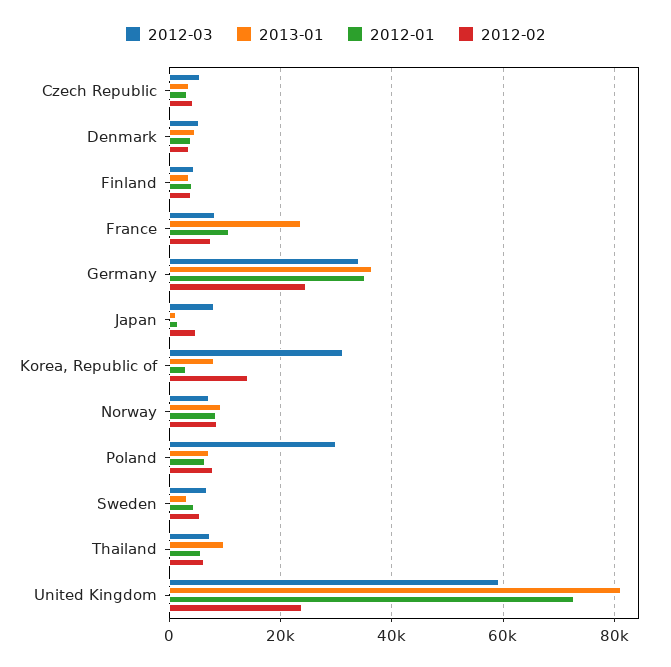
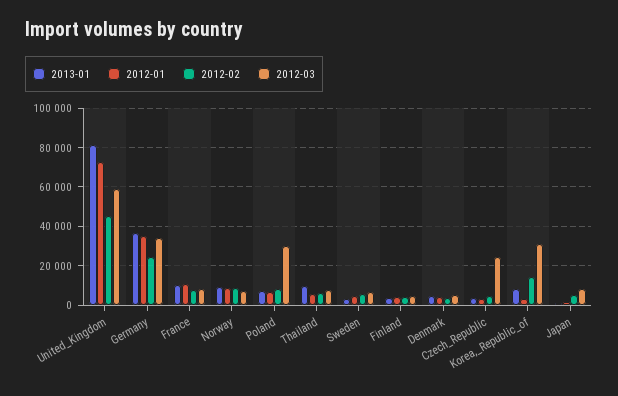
  {
    "2012-03": {
-     "Czech Republic": 6000,
+     "Czech Republic": 25000,
      "Denmark": 6000,
      "Finland": 4000,
      "France": 8000,
      "Germany": 34000,
      "Japan": 8000,
      "Korea, Republic of": 32000,
      "Norway": 8000,
      "Poland": 30000,
      "Sweden": 6000,
      "Thailand": 8000,
      "United Kingdom": 60000
    },
    "2013-01": {
      "Czech Republic": 4000,
      "Denmark": 4000,
      "Finland": 4000,
-     "France": 24000,
+     "France": 10000,
      "Germany": 36000,
      "Japan": 2000,
      "Korea, Republic of": 8000,
      "Norway": 10000,
      "Poland": 8000,
      "Sweden": 4000,
      "Thailand": 10000,
      "United Kingdom": 82000
    },
    "2012-01": {
      "Czech Republic": 4000,
      "Denmark": 4000,
      "Finland": 4000,
      "France": 10000,
      "Germany": 36000,
      "Japan": 2000,
      "Korea, Republic of": 2000,
      "Norway": 8000,
      "Poland": 6000,
      "Sweden": 4000,
      "Thailand": 6000,
      "United Kingdom": 72000
    },
    "2012-02": {
      "Czech Republic": 4000,
      "Denmark": 4000,
      "Finland": 4000,
      "France": 8000,
      "Germany": 24000,
      "Japan": 4000,
      "Korea, Republic of": 14000,
      "Norway": 8000,
      "Poland": 8000,
      "Sweden": 6000,
      "Thailand": 6000,
-     "United Kingdom": 24000
+     "United Kingdom": 45000
    }
  }

